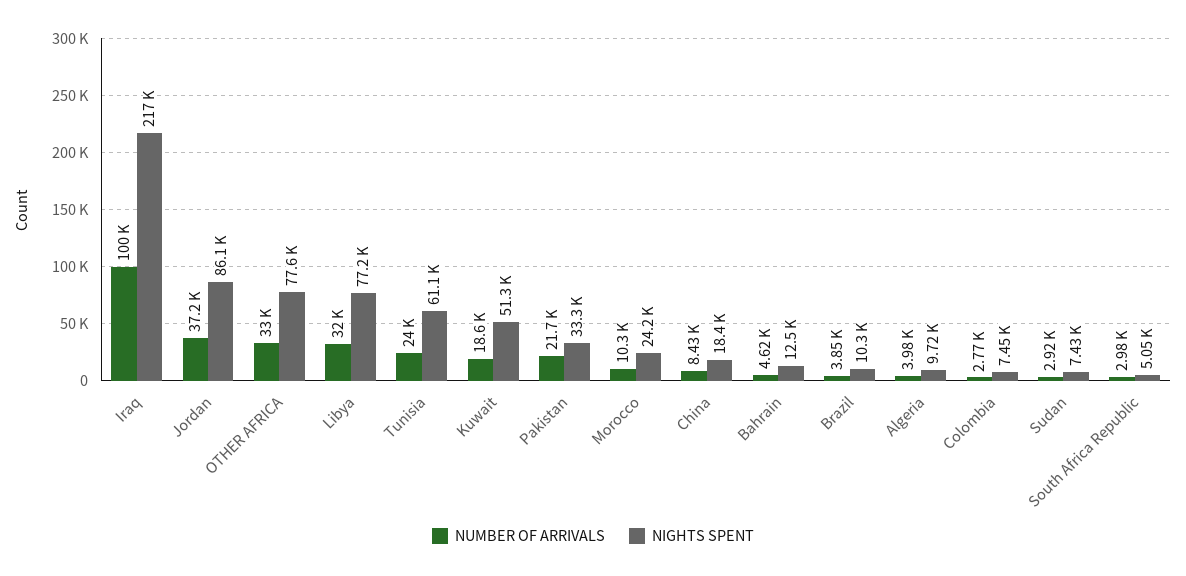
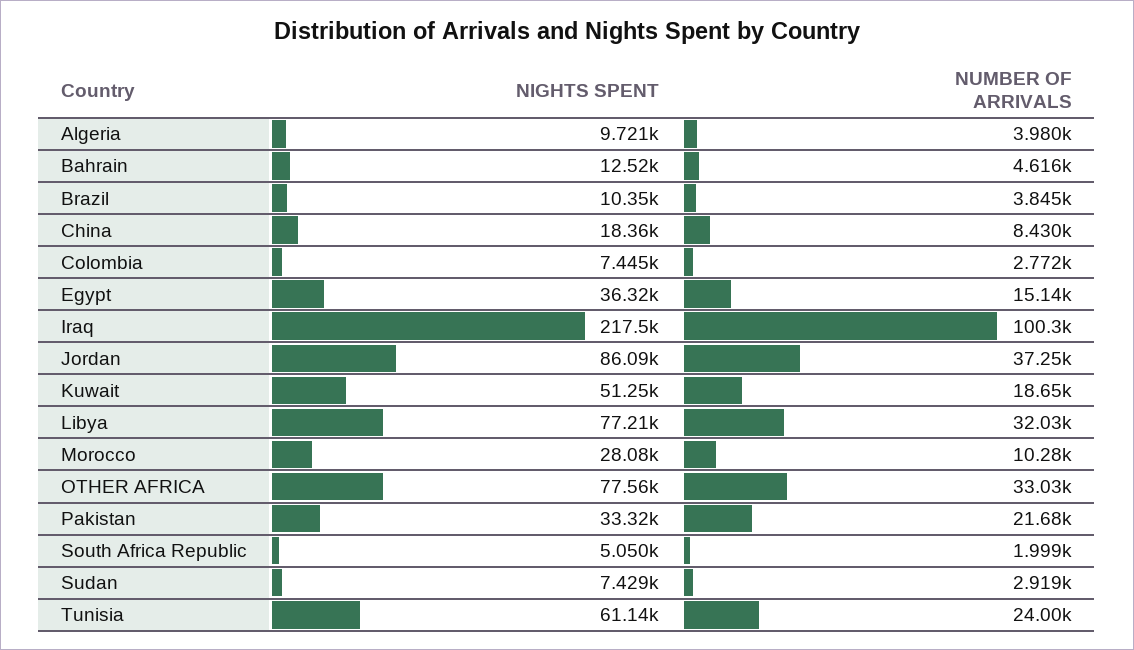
  {
    "NUMBER OF ARRIVALS": {
      "Iraq": 100300,
      "Jordan": 37250,
      "OTHER AFRICA": 33030,
      "Libya": 32030,
      "Tunisia": 24000,
      "Kuwait": 18650,
      "Pakistan": 21680,
      "Morocco": 10280,
      "China": 8430,
      "Bahrain": 4616,
      "Brazil": 3845,
      "Algeria": 3980,
      "Colombia": 2772,
      "Sudan": 2919,
-     "South Africa Republic": 2980
+     "South Africa Republic": 1999,
+     "Egypt": 15140
    },
    "NIGHTS SPENT": {
      "Iraq": 217500,
      "Jordan": 86090,
      "OTHER AFRICA": 77560,
      "Libya": 77210,
      "Tunisia": 61140,
      "Kuwait": 51250,
      "Pakistan": 33320,
-     "Morocco": 24200,
+     "Morocco": 28080,
      "China": 18360,
      "Bahrain": 12520,
      "Brazil": 10350,
      "Algeria": 9721,
      "Colombia": 7445,
      "Sudan": 7429,
-     "South Africa Republic": 5050
+     "South Africa Republic": 5050,
+     "Egypt": 36320
    }
  }

